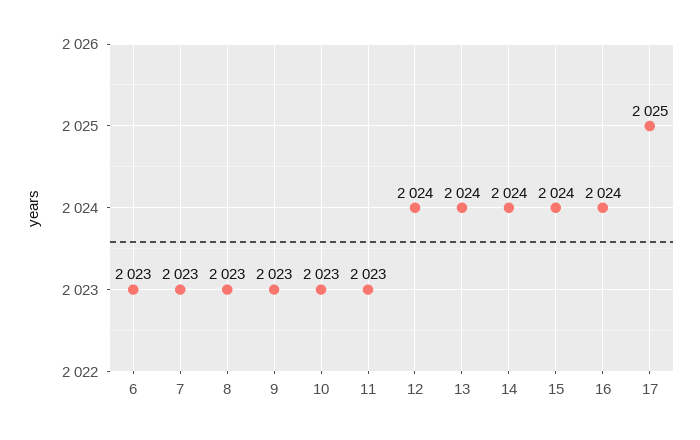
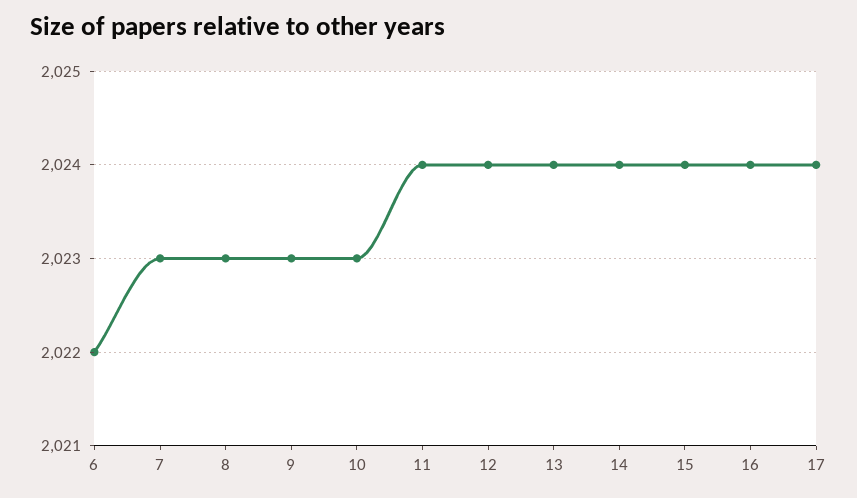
  {
-   "6": 2023,
+   "6": 2022,
    "7": 2023,
    "8": 2023,
    "9": 2023,
    "10": 2023,
-   "11": 2023,
+   "11": 2024,
    "12": 2024,
    "13": 2024,
    "14": 2024,
    "15": 2024,
    "16": 2024,
-   "17": 2025
+   "17": 2024
  }

